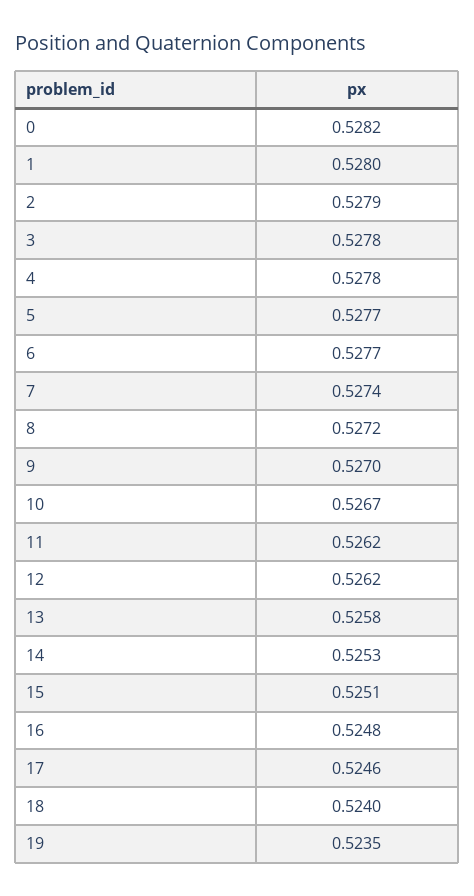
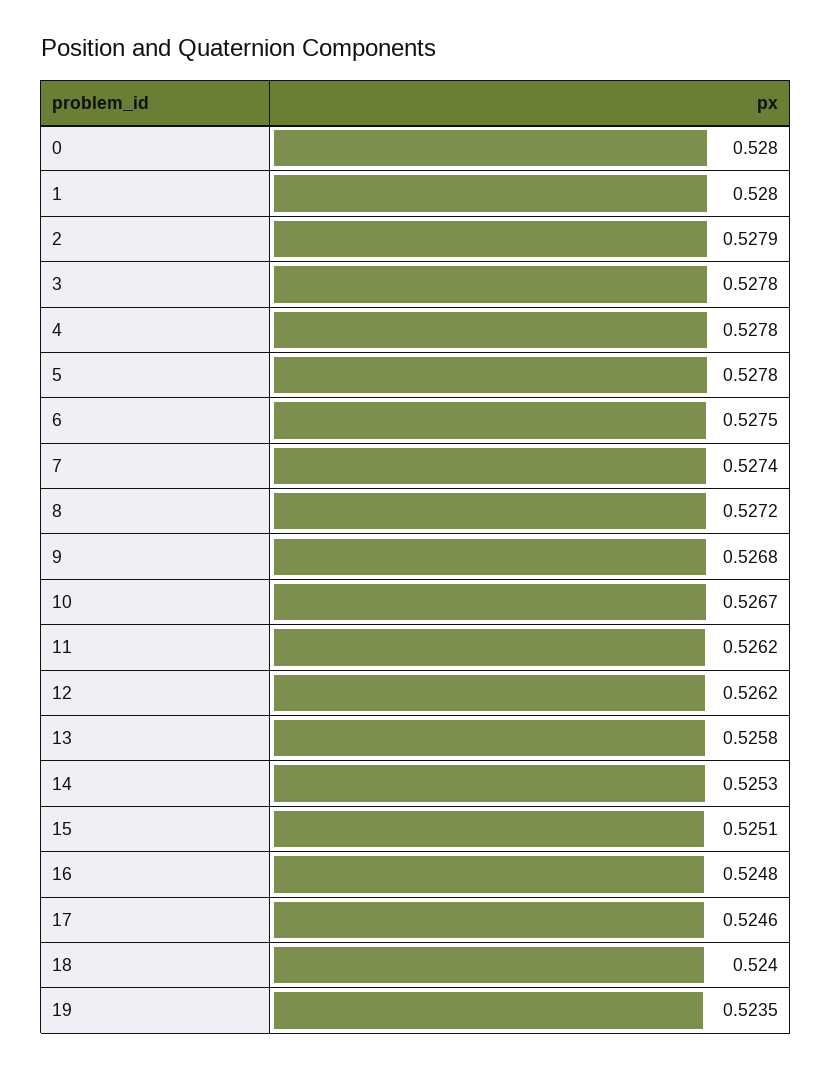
  {
-   "0": 0.5282,
+   "0": 0.528,
    "1": 0.528,
    "2": 0.5279,
    "3": 0.5278,
    "4": 0.5278,
-   "5": 0.5277,
+   "5": 0.5278,
-   "6": 0.5277,
+   "6": 0.5275,
    "7": 0.5274,
    "8": 0.5272,
-   "9": 0.527,
+   "9": 0.5268,
    "10": 0.5267,
    "11": 0.5262,
    "12": 0.5262,
    "13": 0.5258,
    "14": 0.5253,
    "15": 0.5251,
    "16": 0.5248,
    "17": 0.5246,
    "18": 0.524,
    "19": 0.5235
  }

